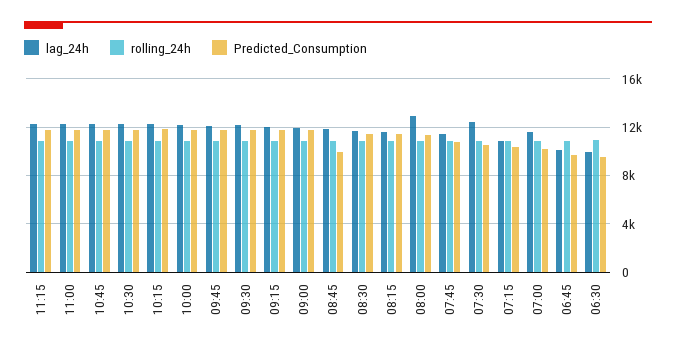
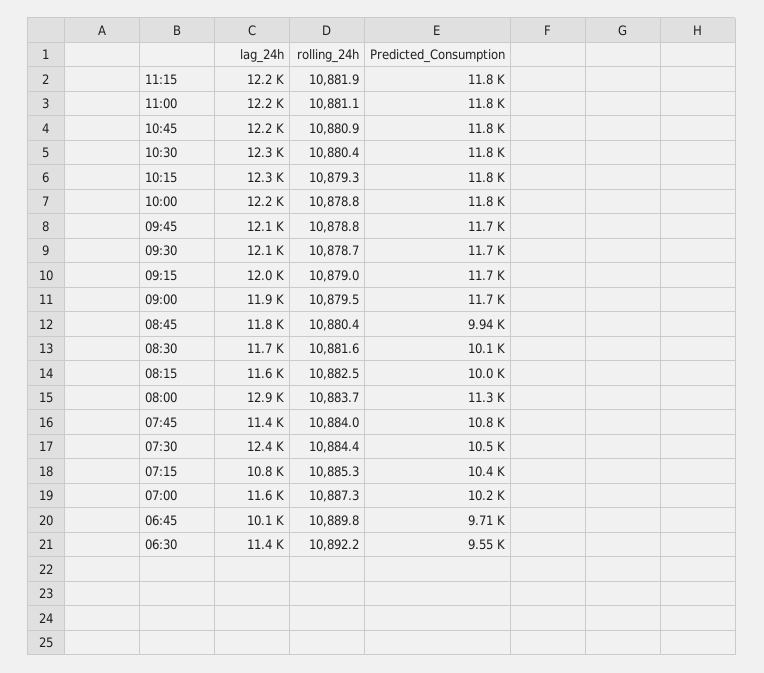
  {
    "lag_24h": {
      "11:15": 12200,
      "11:00": 12200,
      "10:45": 12200,
      "10:30": 12300,
      "10:15": 12300,
      "10:00": 12200,
      "09:45": 12100,
      "09:30": 12100,
      "09:15": 12000,
      "09:00": 11900,
      "08:45": 11800,
      "08:30": 11700,
      "08:15": 11600,
      "08:00": 12900,
      "07:45": 11400,
      "07:30": 12400,
      "07:15": 10800,
      "07:00": 11600,
      "06:45": 10100,
-     "06:30": 10000
+     "06:30": 11400
    },
    "rolling_24h": {
      "11:15": 10881.9,
      "11:00": 10881.1,
      "10:45": 10880.9,
      "10:30": 10880.4,
      "10:15": 10879.3,
      "10:00": 10878.8,
      "09:45": 10878.8,
      "09:30": 10878.7,
      "09:15": 10879,
      "09:00": 10879.5,
      "08:45": 10880.4,
      "08:30": 10881.6,
      "08:15": 10882.5,
      "08:00": 10883.7,
      "07:45": 10884,
      "07:30": 10884.4,
      "07:15": 10885.3,
      "07:00": 10887.3,
      "06:45": 10889.8,
      "06:30": 10892.2
    },
    "Predicted_Consumption": {
      "11:15": 11800,
      "11:00": 11800,
      "10:45": 11800,
      "10:30": 11800,
      "10:15": 11800,
      "10:00": 11800,
      "09:45": 11700,
      "09:30": 11700,
      "09:15": 11700,
      "09:00": 11700,
      "08:45": 9940,
-     "08:30": 11500,
+     "08:30": 10100,
-     "08:15": 11500,
+     "08:15": 10000,
      "08:00": 11300,
      "07:45": 10800,
      "07:30": 10500,
      "07:15": 10400,
      "07:00": 10200,
      "06:45": 9710,
      "06:30": 9550
    }
  }

